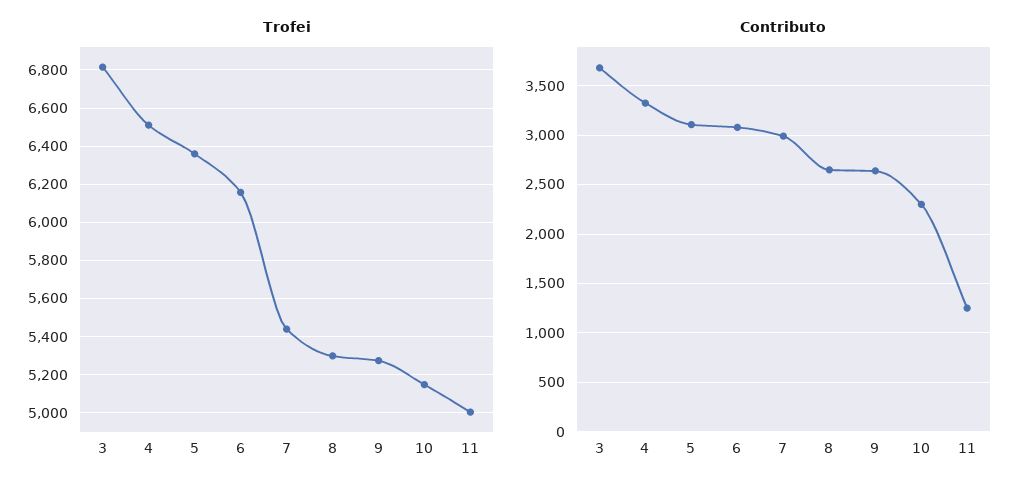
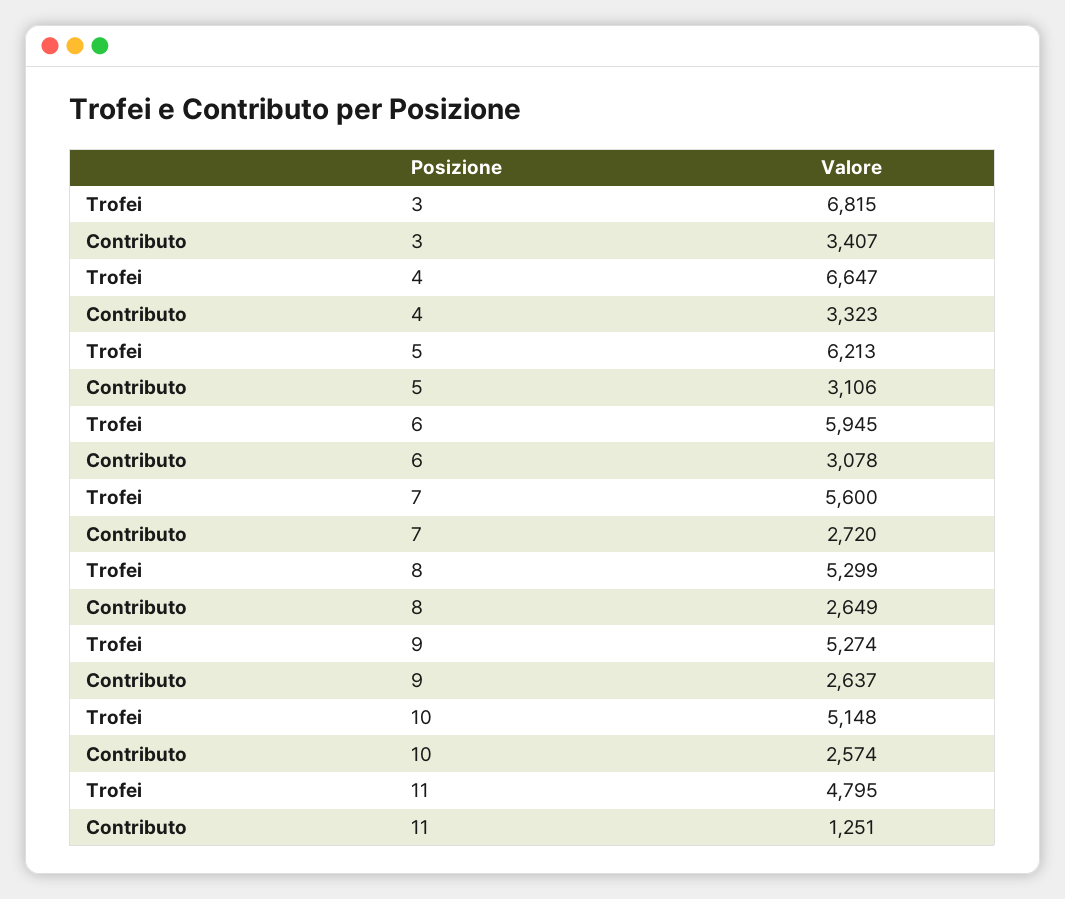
  {
    "Trofei": {
      "3": 6815,
-     "4": 6500,
+     "4": 6647,
-     "5": 6350,
+     "5": 6213,
-     "6": 6150,
+     "6": 5945,
-     "7": 5450,
+     "7": 5600,
      "8": 5299,
      "9": 5274,
      "10": 5148,
-     "11": 5000
+     "11": 4795
    },
    "Contributo": {
-     "3": 3700,
+     "3": 3407,
      "4": 3323,
      "5": 3106,
      "6": 3078,
-     "7": 3000,
+     "7": 2720,
      "8": 2649,
      "9": 2637,
-     "10": 2300,
+     "10": 2574,
      "11": 1251
    }
  }

